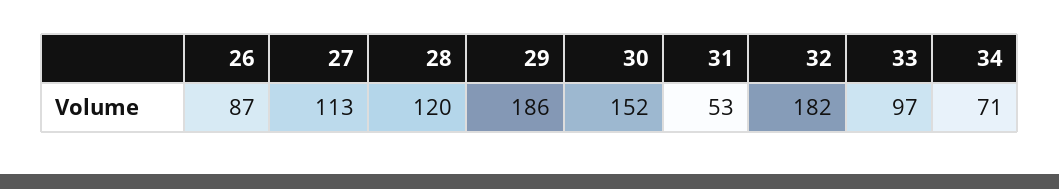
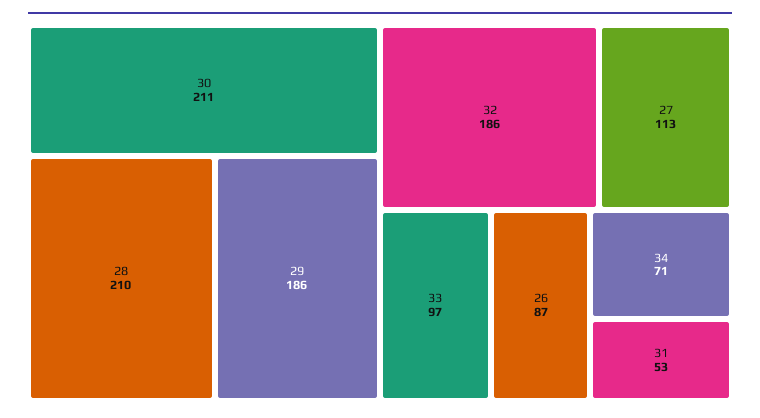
  {
    "26": 87,
    "27": 113,
-   "28": 120,
+   "28": 210,
    "29": 186,
-   "30": 152,
+   "30": 211,
    "31": 53,
-   "32": 182,
+   "32": 186,
    "33": 97,
    "34": 71
  }

